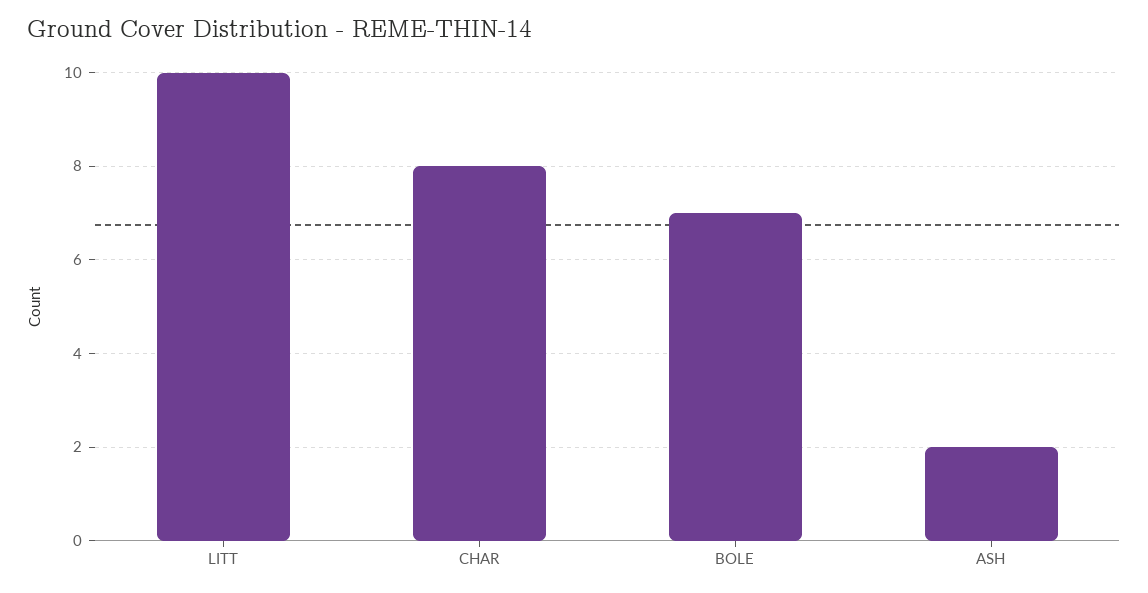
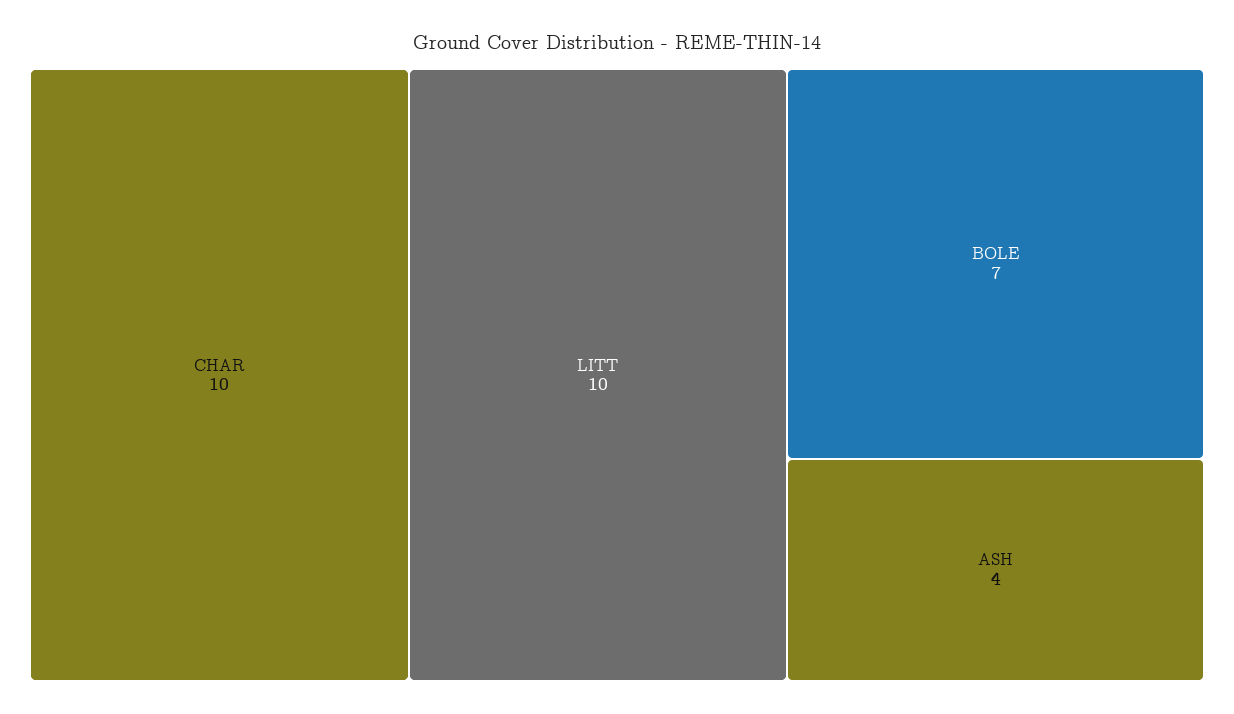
  {
    "LITT": 10,
-   "CHAR": 8,
+   "CHAR": 10,
    "BOLE": 7,
-   "ASH": 2
+   "ASH": 4
  }

